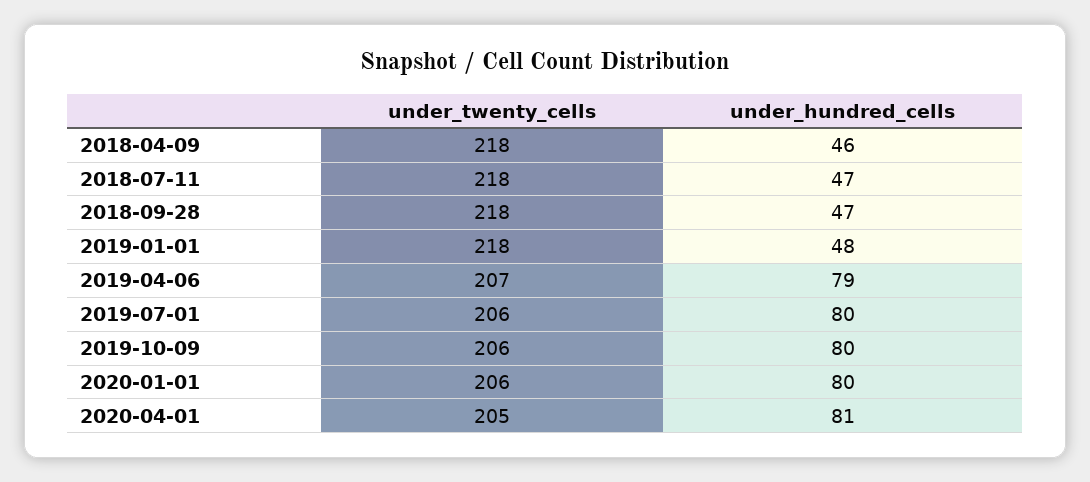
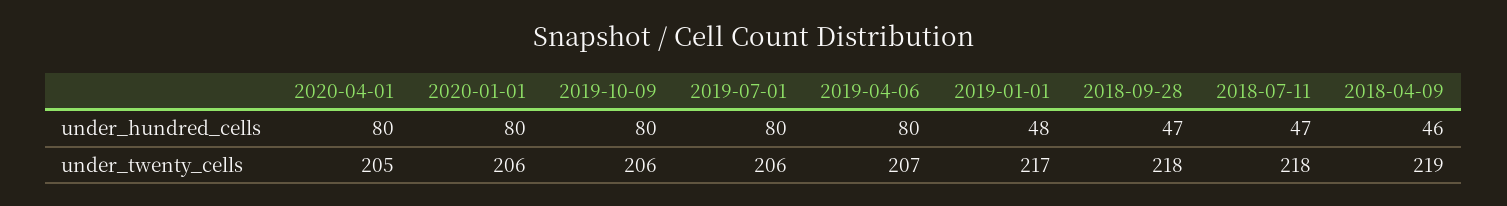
  {
    "under_twenty_cells": {
-     "2018-04-09": 218,
+     "2018-04-09": 219,
      "2018-07-11": 218,
      "2018-09-28": 218,
-     "2019-01-01": 218,
+     "2019-01-01": 217,
      "2019-04-06": 207,
      "2019-07-01": 206,
      "2019-10-09": 206,
      "2020-01-01": 206,
      "2020-04-01": 205
    },
    "under_hundred_cells": {
      "2018-04-09": 46,
      "2018-07-11": 47,
      "2018-09-28": 47,
      "2019-01-01": 48,
-     "2019-04-06": 79,
+     "2019-04-06": 80,
      "2019-07-01": 80,
      "2019-10-09": 80,
      "2020-01-01": 80,
-     "2020-04-01": 81
+     "2020-04-01": 80
    }
  }

